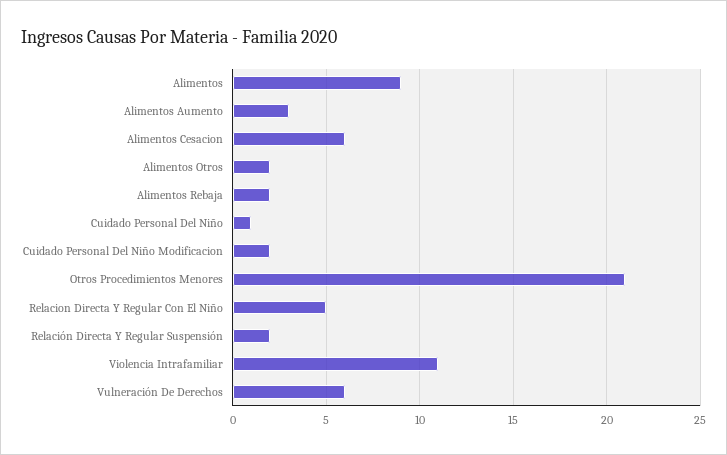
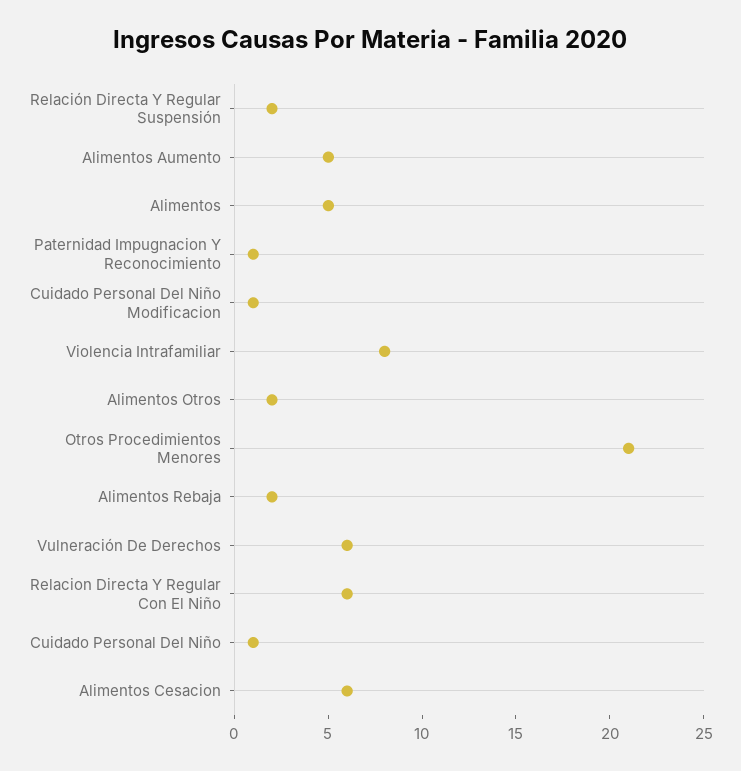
  {
-   "Alimentos": 9,
+   "Alimentos": 5,
-   "Alimentos Aumento": 3,
+   "Alimentos Aumento": 5,
    "Alimentos Cesacion": 6,
    "Alimentos Otros": 2,
    "Alimentos Rebaja": 2,
    "Cuidado Personal Del Niño": 1,
-   "Cuidado Personal Del Niño Modificacion": 2,
+   "Cuidado Personal Del Niño Modificacion": 1,
    "Otros Procedimientos Menores": 21,
-   "Relacion Directa Y Regular Con El Niño": 5,
+   "Relacion Directa Y Regular Con El Niño": 6,
    "Relación Directa Y Regular Suspensión": 2,
-   "Violencia Intrafamiliar": 11,
+   "Violencia Intrafamiliar": 8,
-   "Vulneración De Derechos": 6
+   "Vulneración De Derechos": 6,
+   "Paternidad Impugnacion Y Reconocimiento": 1
  }

